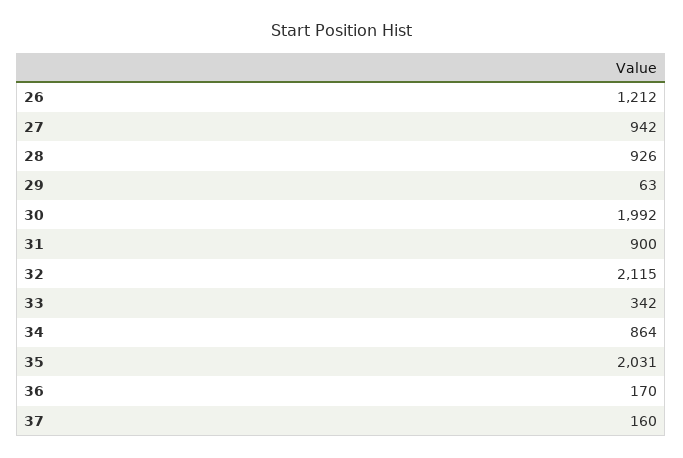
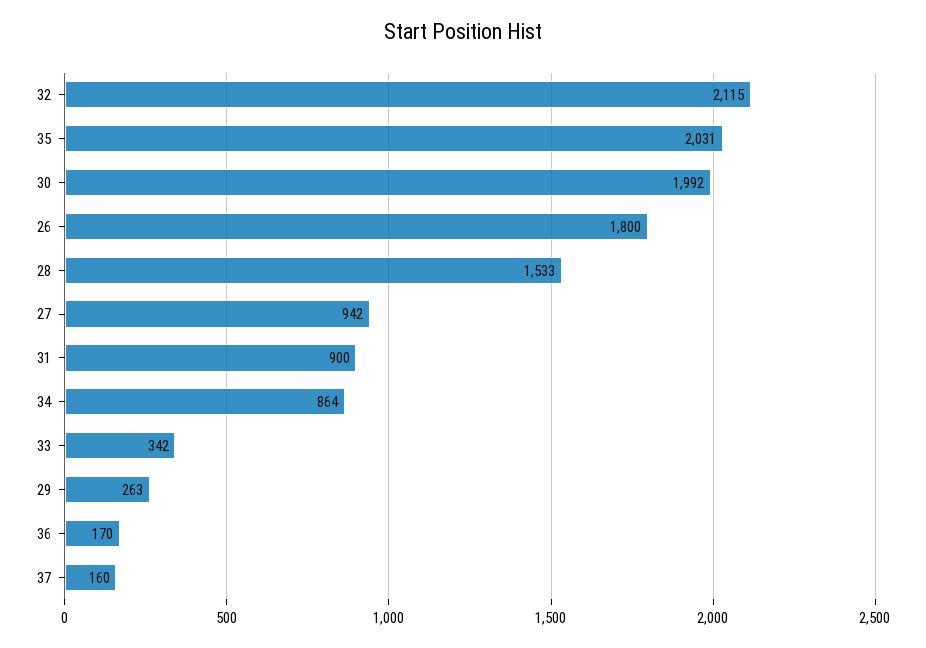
  {
-   "26": 1212,
+   "26": 1800,
    "27": 942,
-   "28": 926,
+   "28": 1533,
-   "29": 63,
+   "29": 263,
    "30": 1992,
    "31": 900,
    "32": 2115,
    "33": 342,
    "34": 864,
    "35": 2031,
    "36": 170,
    "37": 160
  }

